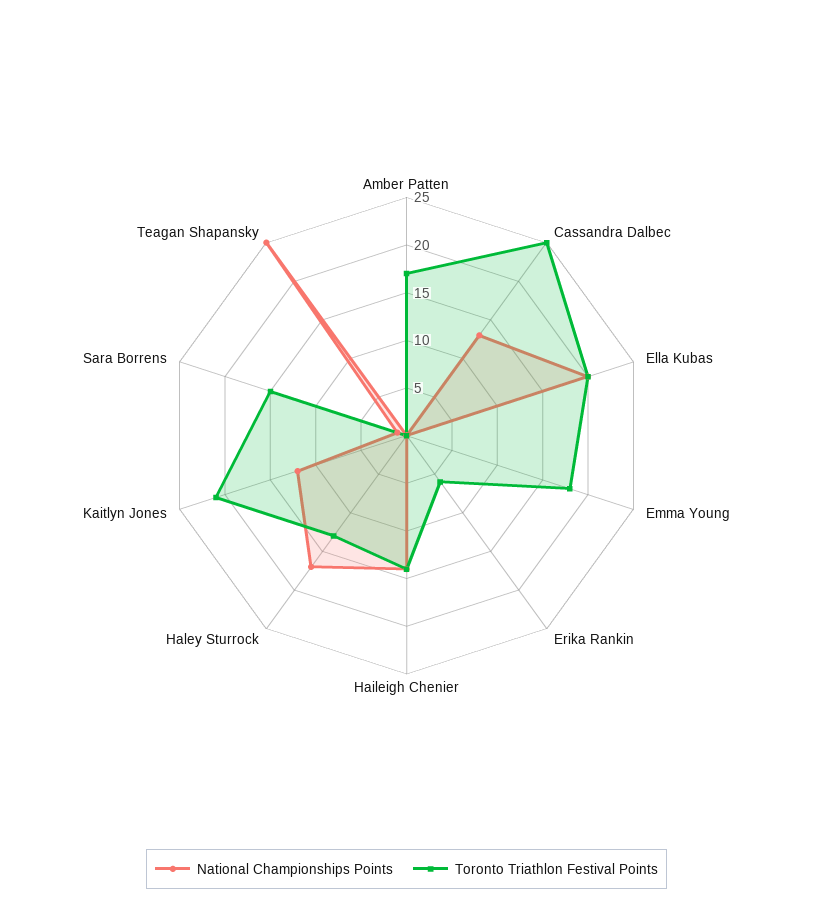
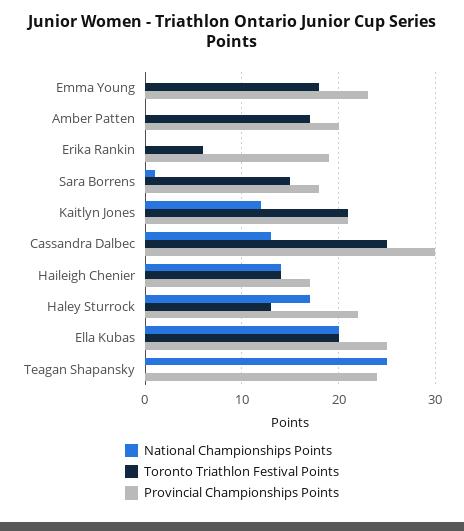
  {
    "National Championships Points": {
      "Amber Patten": 0,
      "Cassandra Dalbec": 13,
      "Ella Kubas": 20,
      "Emma Young": 0,
      "Erika Rankin": 0,
      "Haileigh Chenier": 14,
      "Haley Sturrock": 17,
      "Kaitlyn Jones": 12,
      "Sara Borrens": 1,
      "Teagan Shapansky": 25
    },
    "Toronto Triathlon Festival Points": {
      "Amber Patten": 17,
      "Cassandra Dalbec": 25,
      "Ella Kubas": 20,
      "Emma Young": 18,
      "Erika Rankin": 6,
      "Haileigh Chenier": 14,
      "Haley Sturrock": 13,
      "Kaitlyn Jones": 21,
      "Sara Borrens": 15,
      "Teagan Shapansky": 0
-   }
+   },
+   "Provincial Championships Points": {
+     "Emma Young": 23,
+     "Amber Patten": 20,
+     "Erika Rankin": 19,
+     "Sara Borrens": 18,
+     "Kaitlyn Jones": 21,
+     "Cassandra Dalbec": 30,
+     "Haileigh Chenier": 17,
+     "Haley Sturrock": 22,
+     "Ella Kubas": 25,
+     "Teagan Shapansky": 24
+   }
  }

